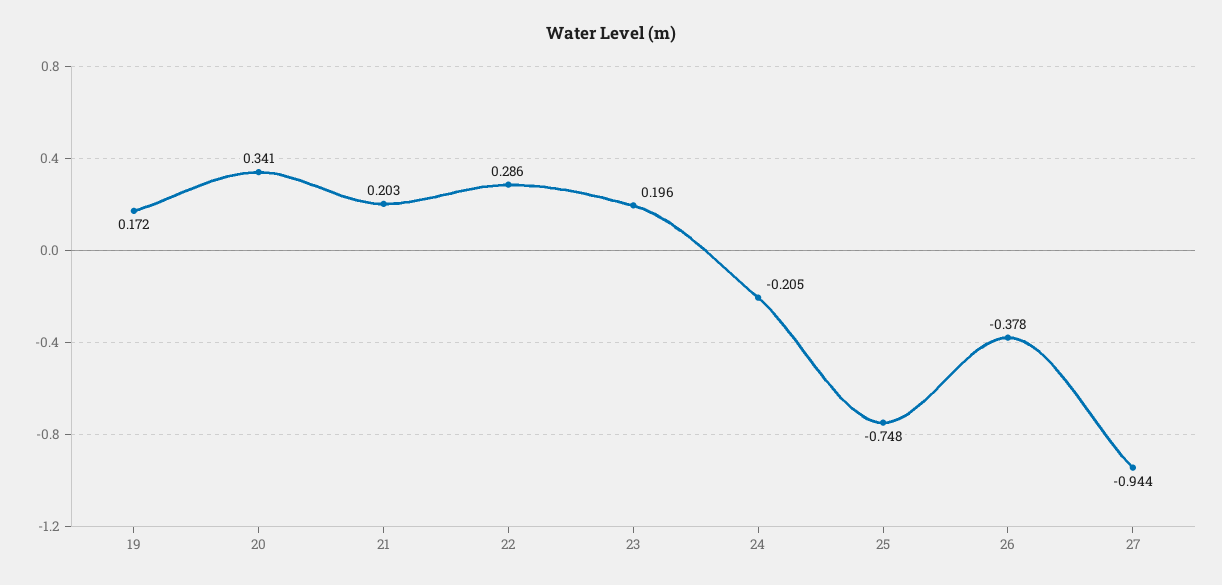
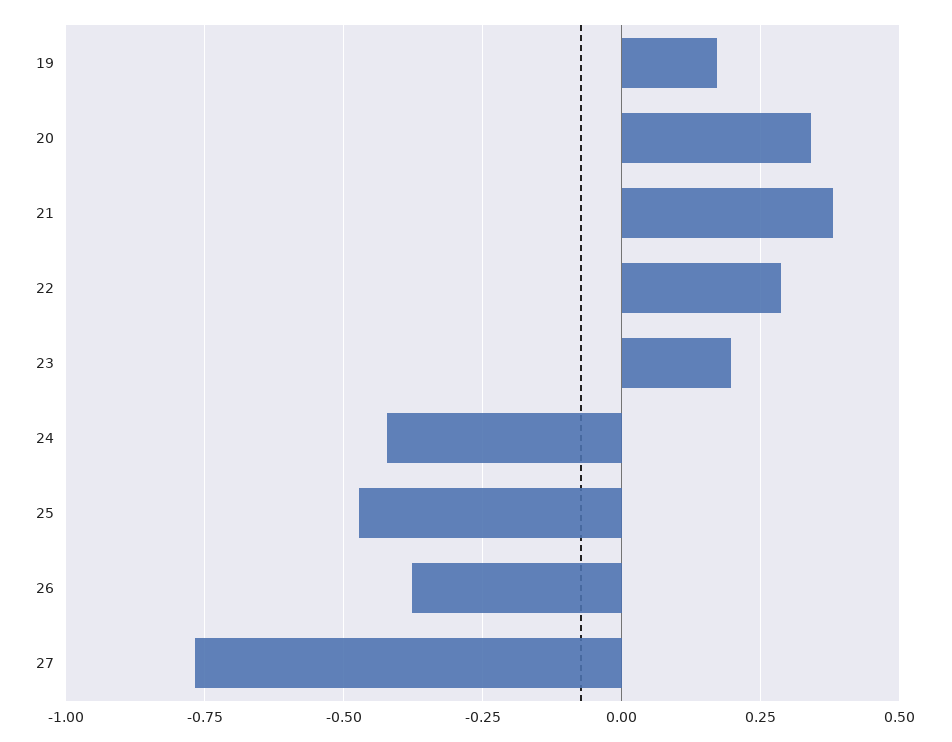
  {
    "19": 0.172,
    "20": 0.341,
-   "21": 0.203,
+   "21": 0.375,
    "22": 0.286,
    "23": 0.196,
-   "24": -0.205,
+   "24": -0.425,
-   "25": -0.748,
+   "25": -0.475,
    "26": -0.378,
-   "27": -0.944
+   "27": -0.775
  }

